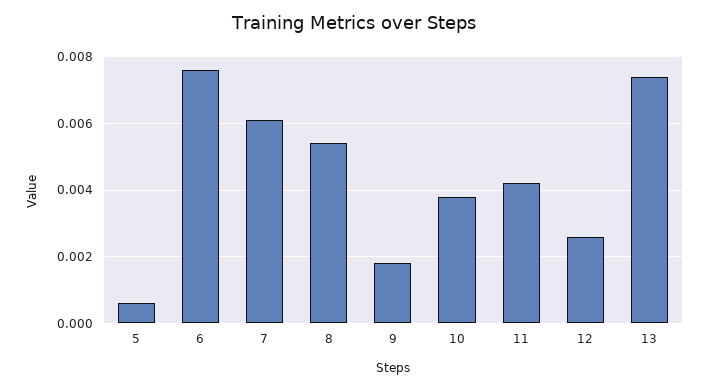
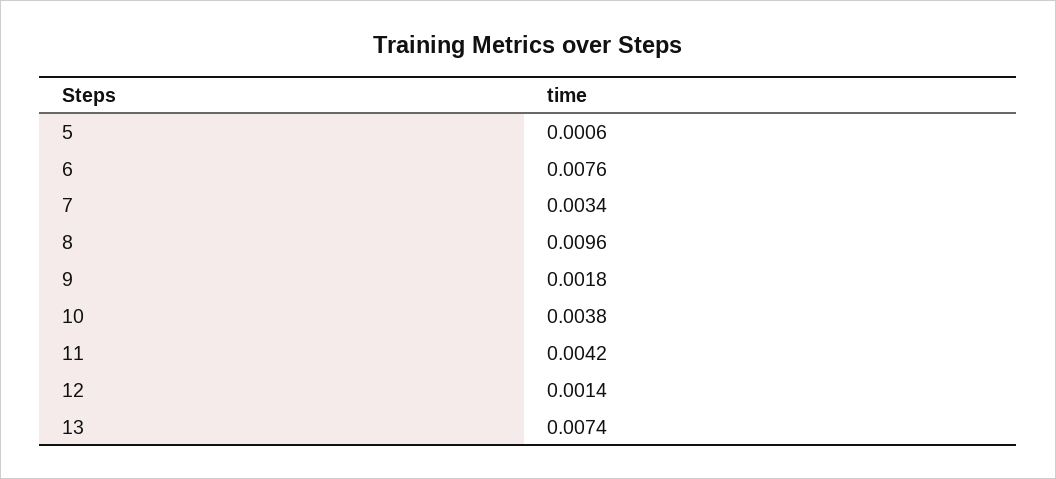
  {
    "5": 0.0006,
    "6": 0.0076,
-   "7": 0.006,
+   "7": 0.0034,
-   "8": 0.0055,
+   "8": 0.0096,
    "9": 0.0018,
    "10": 0.0038,
    "11": 0.0042,
-   "12": 0.0025,
+   "12": 0.0014,
    "13": 0.0074
  }

